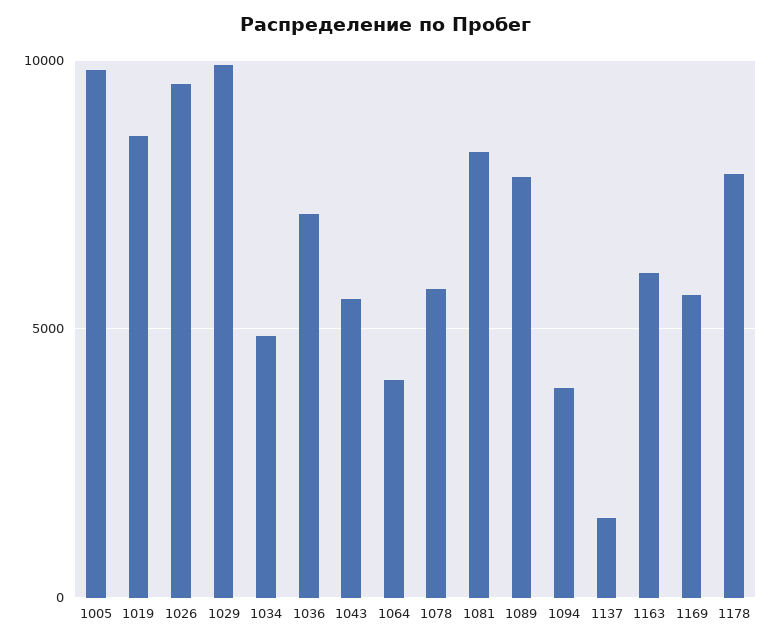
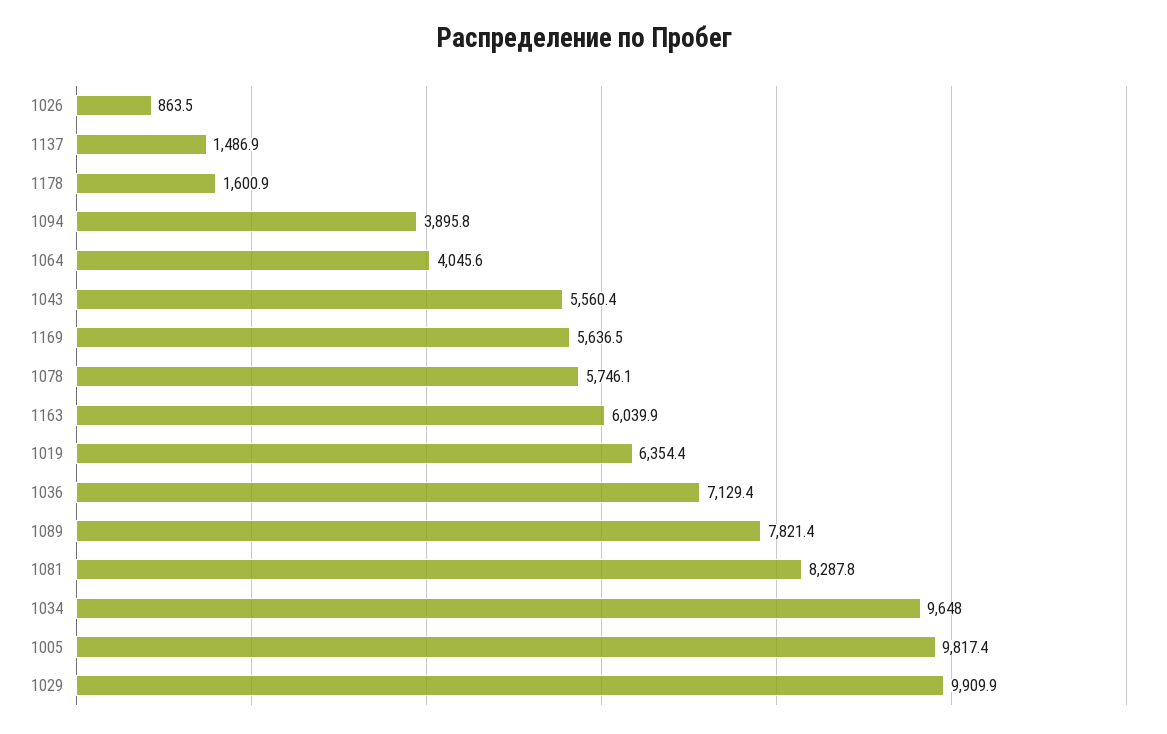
  {
    "1005": 9817.4,
-   "1019": 8500,
+   "1019": 6354.4,
-   "1026": 9500,
+   "1026": 863.5,
    "1029": 9909.9,
-   "1034": 5000,
+   "1034": 9648,
    "1036": 7129.4,
    "1043": 5560.4,
    "1064": 4045.6,
    "1078": 5746.1,
    "1081": 8287.8,
    "1089": 7821.4,
    "1094": 3895.8,
    "1137": 1486.9,
    "1163": 6039.9,
    "1169": 5636.5,
-   "1178": 8000
+   "1178": 1600.9
  }

